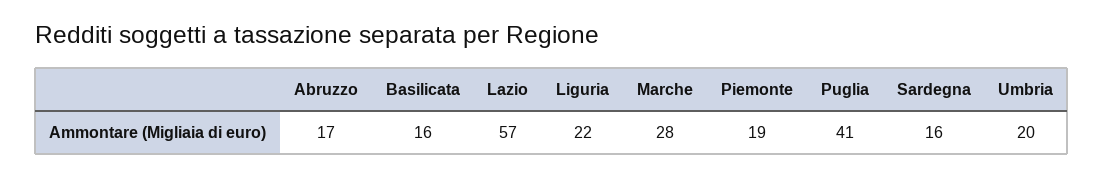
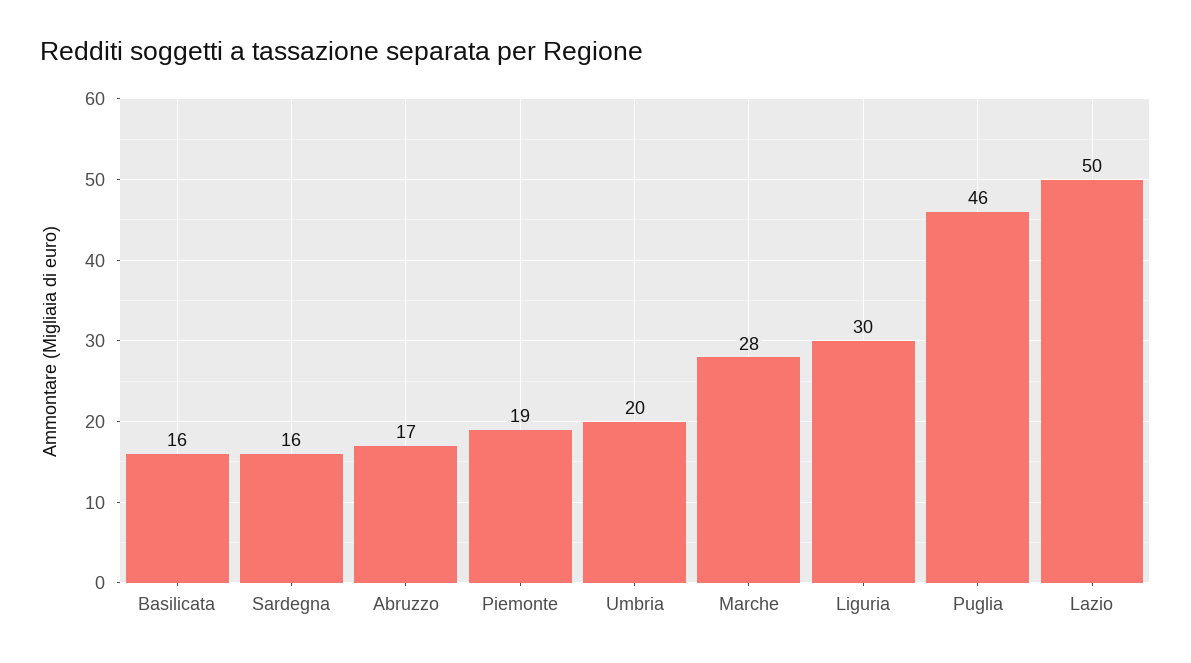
  {
    "Abruzzo": 17,
    "Basilicata": 16,
-   "Lazio": 57,
+   "Lazio": 50,
-   "Liguria": 22,
+   "Liguria": 30,
    "Marche": 28,
    "Piemonte": 19,
-   "Puglia": 41,
+   "Puglia": 46,
    "Sardegna": 16,
    "Umbria": 20
  }

